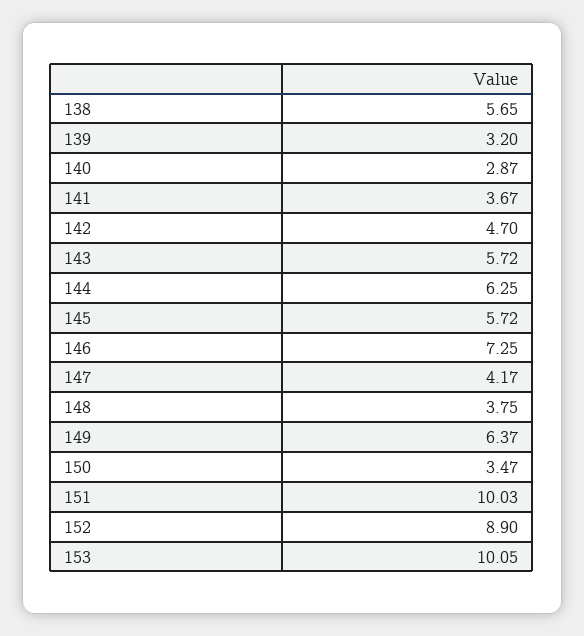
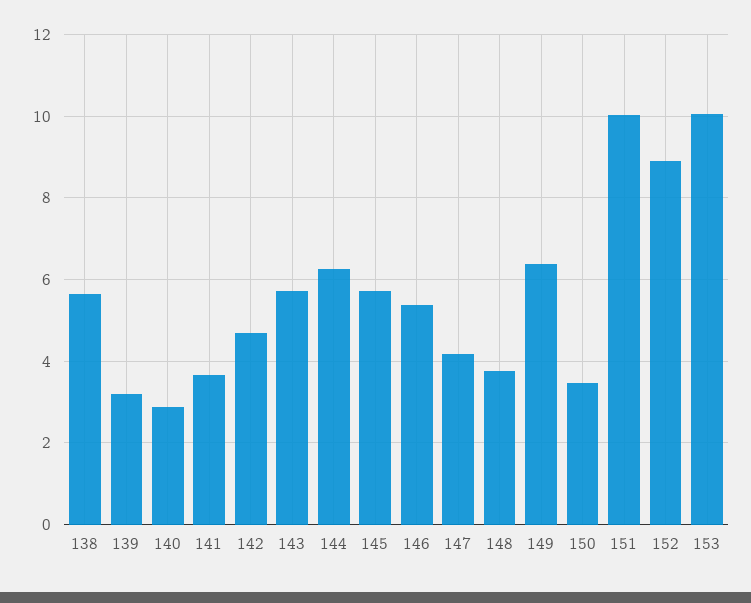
  {
    "138": 5.65,
    "139": 3.2,
    "140": 2.87,
    "141": 3.67,
    "142": 4.7,
    "143": 5.72,
    "144": 6.25,
    "145": 5.72,
-   "146": 7.25,
+   "146": 5.4,
    "147": 4.17,
    "148": 3.75,
    "149": 6.37,
    "150": 3.47,
    "151": 10.03,
    "152": 8.9,
    "153": 10.05
  }

